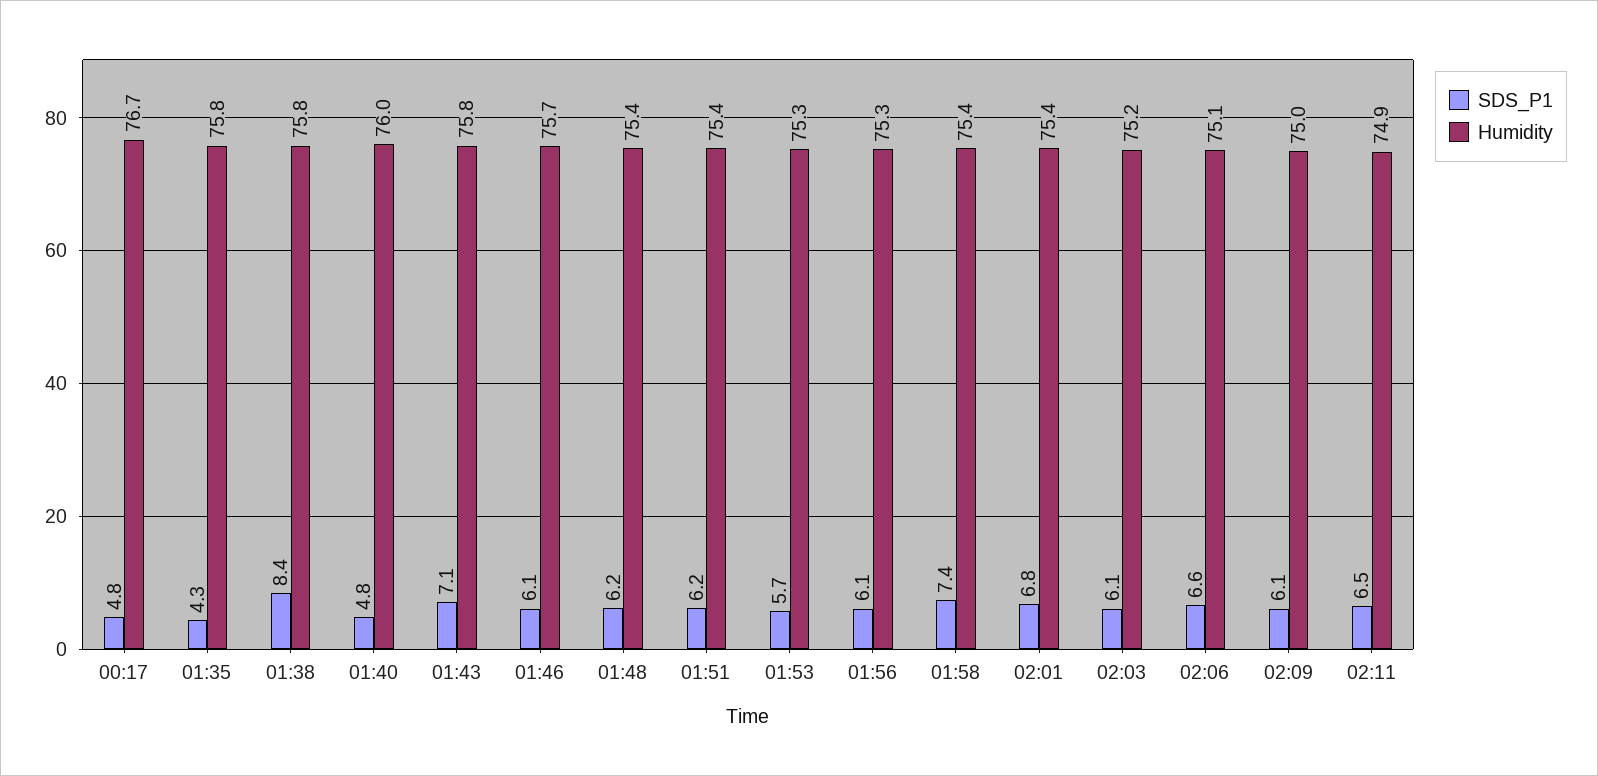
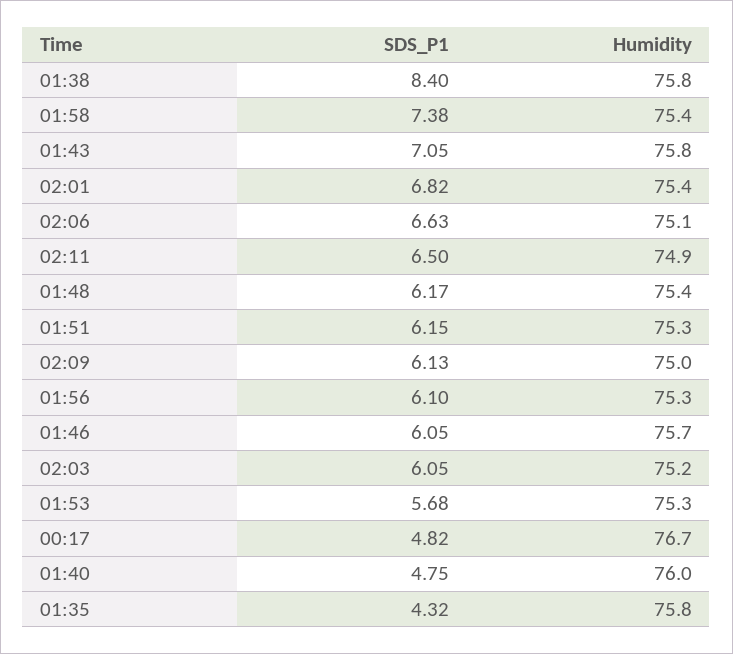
  {
    "SDS_P1": {
      "00:17": 4.82,
      "01:35": 4.32,
      "01:38": 8.4,
      "01:40": 4.75,
      "01:43": 7.05,
      "01:46": 6.05,
      "01:48": 6.17,
      "01:51": 6.15,
      "01:53": 5.68,
      "01:56": 6.1,
      "01:58": 7.38,
      "02:01": 6.82,
      "02:03": 6.05,
      "02:06": 6.63,
      "02:09": 6.13,
      "02:11": 6.5
    },
    "Humidity": {
      "00:17": 76.7,
      "01:35": 75.8,
      "01:38": 75.8,
      "01:40": 76,
      "01:43": 75.8,
      "01:46": 75.7,
      "01:48": 75.4,
-     "01:51": 75.4,
+     "01:51": 75.3,
      "01:53": 75.3,
      "01:56": 75.3,
      "01:58": 75.4,
      "02:01": 75.4,
      "02:03": 75.2,
      "02:06": 75.1,
      "02:09": 75,
      "02:11": 74.9
    }
  }

